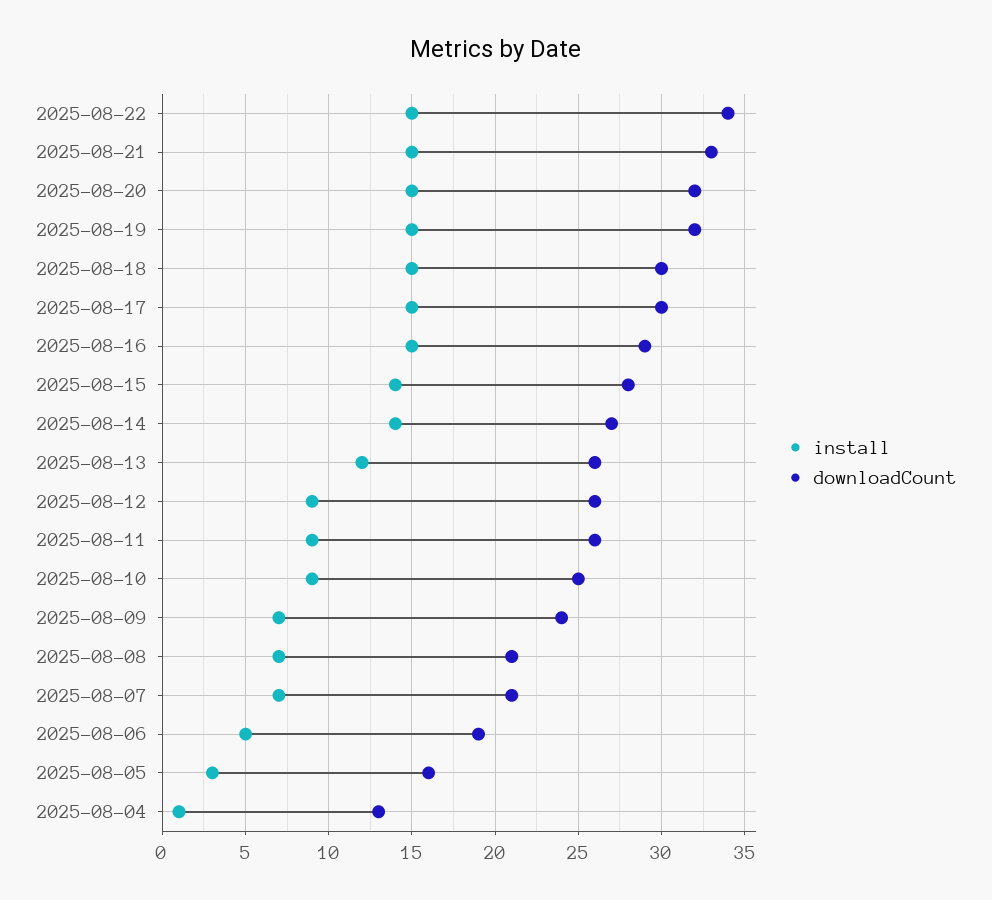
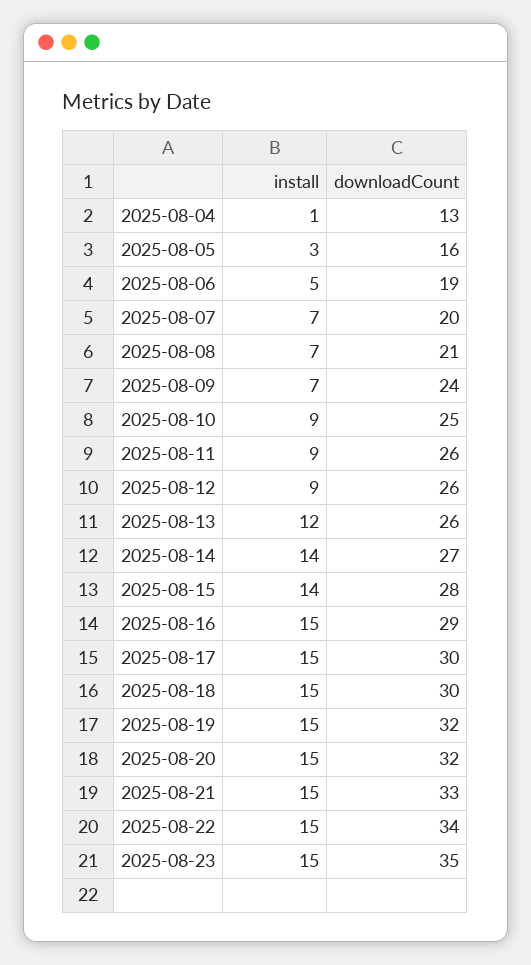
  {
    "install": {
      "2025-08-22": 15,
      "2025-08-21": 15,
      "2025-08-20": 15,
      "2025-08-19": 15,
      "2025-08-18": 15,
      "2025-08-17": 15,
      "2025-08-16": 15,
      "2025-08-15": 14,
      "2025-08-14": 14,
      "2025-08-13": 12,
      "2025-08-12": 9,
      "2025-08-11": 9,
      "2025-08-10": 9,
      "2025-08-09": 7,
      "2025-08-08": 7,
      "2025-08-07": 7,
      "2025-08-06": 5,
      "2025-08-05": 3,
-     "2025-08-04": 1
+     "2025-08-04": 1,
+     "2025-08-23": 15
    },
    "downloadCount": {
      "2025-08-22": 34,
      "2025-08-21": 33,
      "2025-08-20": 32,
      "2025-08-19": 32,
      "2025-08-18": 30,
      "2025-08-17": 30,
      "2025-08-16": 29,
      "2025-08-15": 28,
      "2025-08-14": 27,
      "2025-08-13": 26,
      "2025-08-12": 26,
      "2025-08-11": 26,
      "2025-08-10": 25,
      "2025-08-09": 24,
      "2025-08-08": 21,
-     "2025-08-07": 21,
+     "2025-08-07": 20,
      "2025-08-06": 19,
      "2025-08-05": 16,
-     "2025-08-04": 13
+     "2025-08-04": 13,
+     "2025-08-23": 35
    }
  }

